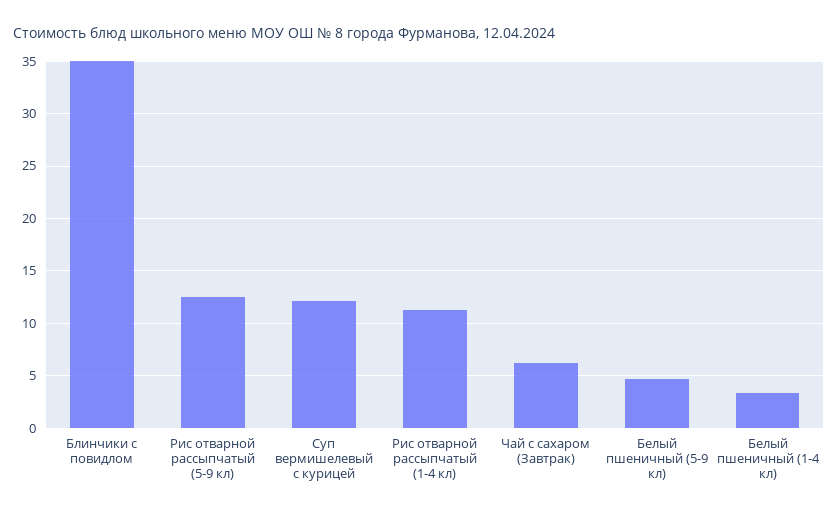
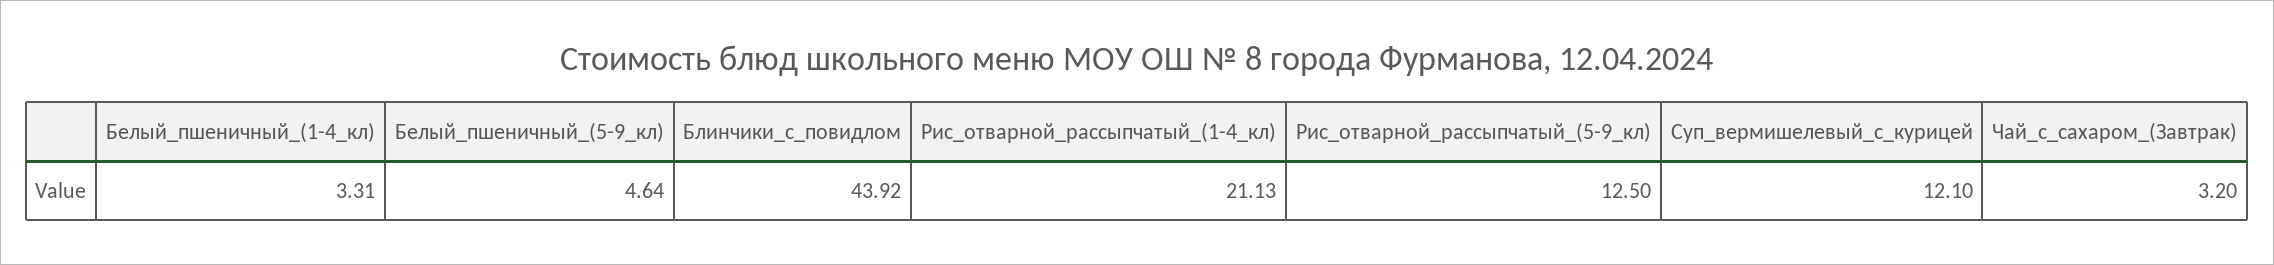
  {
-   "Блинчики с повидлом": 35,
+   "Блинчики с повидлом": 43.92,
    "Рис отварной рассыпчатый (5-9 кл)": 12.5,
    "Суп вермишелевый с курицей": 12.1,
-   "Рис отварной рассыпчатый (1-4 кл)": 11,
+   "Рис отварной рассыпчатый (1-4 кл)": 21.13,
-   "Чай с сахаром (Завтрак)": 6,
+   "Чай с сахаром (Завтрак)": 3.2,
    "Белый пшеничный (5-9 кл)": 4.64,
    "Белый пшеничный (1-4 кл)": 3.31
  }

